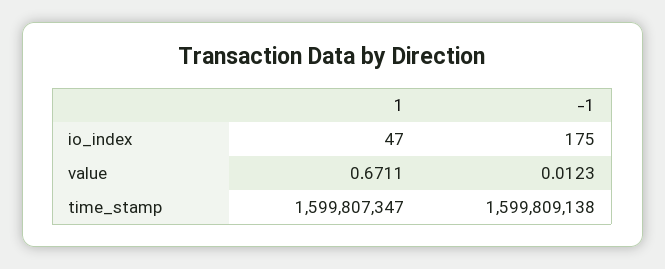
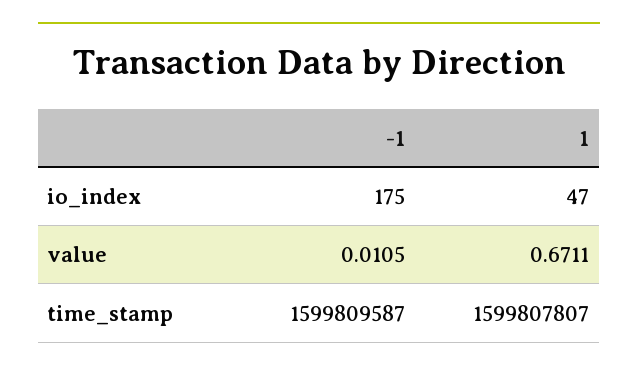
  {
    "1": {
      "io_index": 47,
      "value": 0.6711,
-     "time_stamp": 1599807347
+     "time_stamp": 1599807807
    },
    "-1": {
      "io_index": 175,
-     "value": 0.0123,
+     "value": 0.0105,
-     "time_stamp": 1599809138
+     "time_stamp": 1599809587
    }
  }

